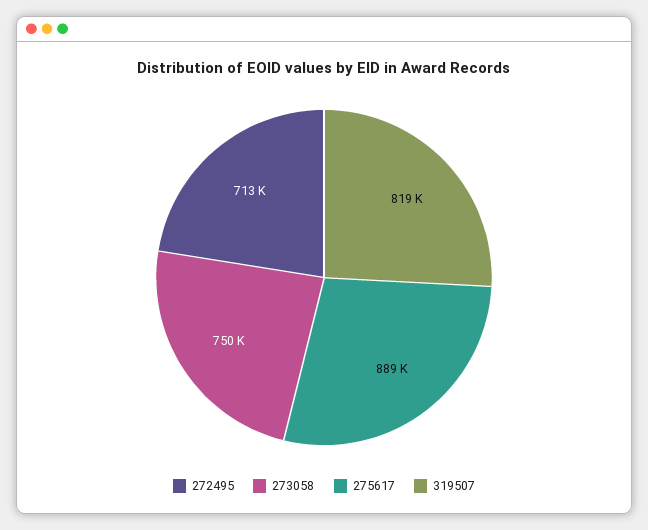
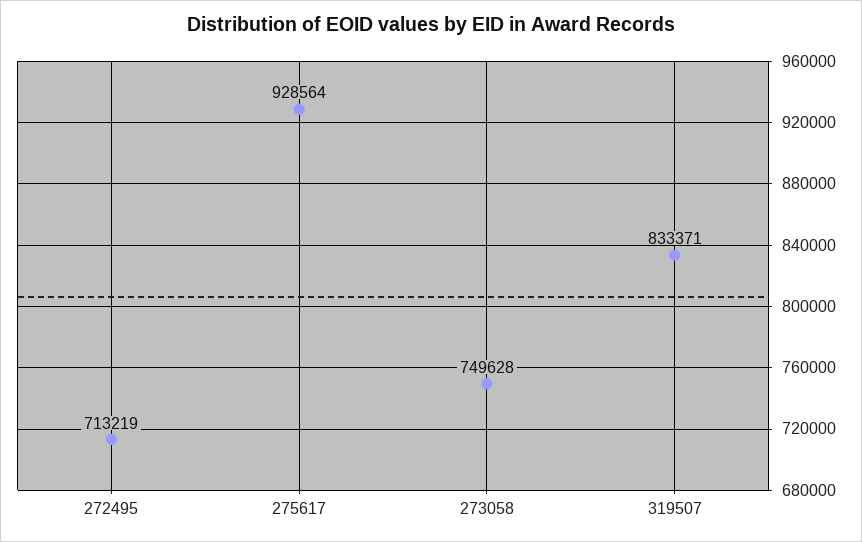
  {
    "272495": 713219,
    "273058": 749628,
-   "275617": 889000,
+   "275617": 928564,
-   "319507": 819000
+   "319507": 833371
  }

